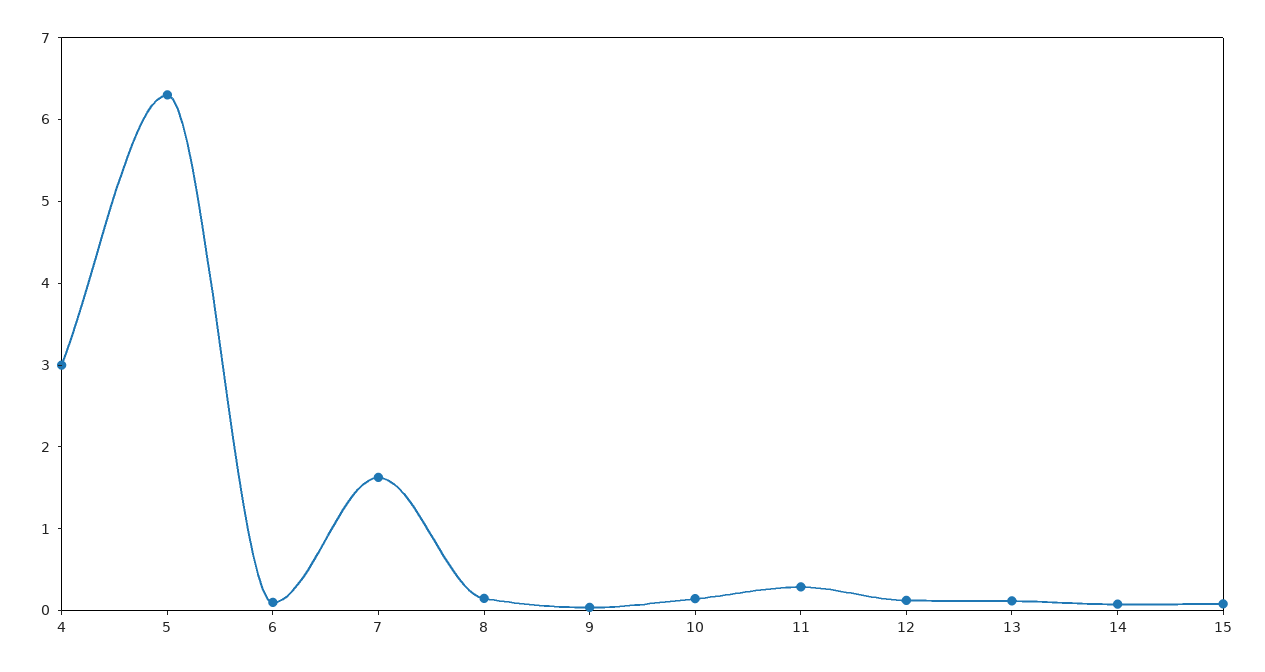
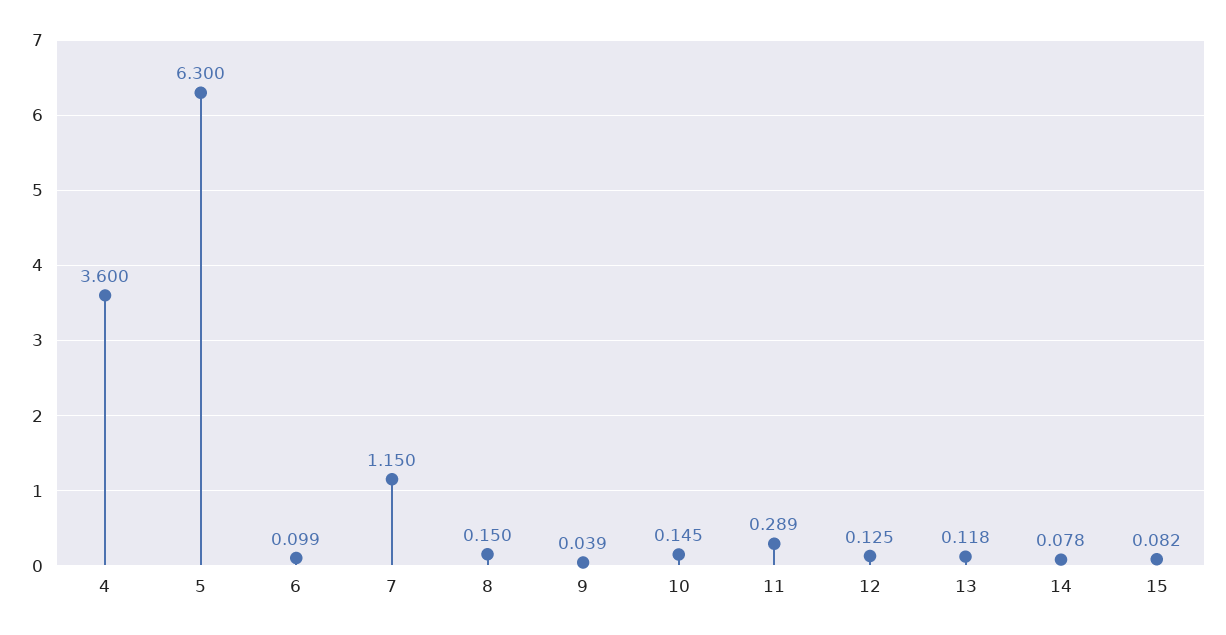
  {
-   "4": 3,
+   "4": 3.6,
    "5": 6.3,
    "6": 0.099,
-   "7": 1.6,
+   "7": 1.15,
    "8": 0.15,
    "9": 0.039,
    "10": 0.145,
    "11": 0.289,
    "12": 0.125,
    "13": 0.118,
    "14": 0.078,
    "15": 0.082
  }

